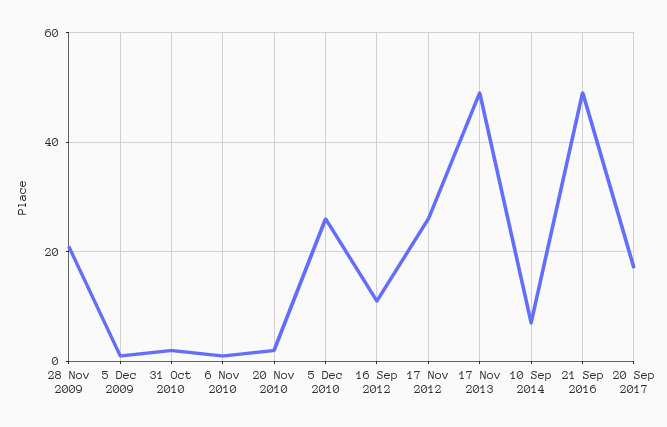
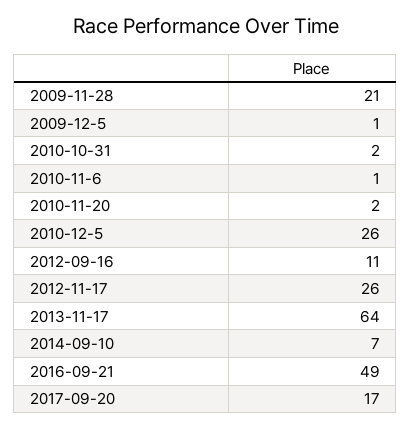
  {
    "28 Nov 2009": 21,
    "5 Dec 2009": 1,
    "31 Oct 2010": 2,
    "6 Nov 2010": 1,
    "20 Nov 2010": 2,
    "5 Dec 2010": 26,
    "16 Sep 2012": 11,
    "17 Nov 2012": 26,
-   "17 Nov 2013": 50,
+   "17 Nov 2013": 64,
    "10 Sep 2014": 7,
    "21 Sep 2016": 49,
    "20 Sep 2017": 17
  }

